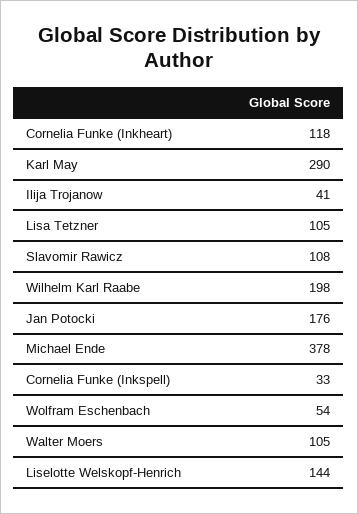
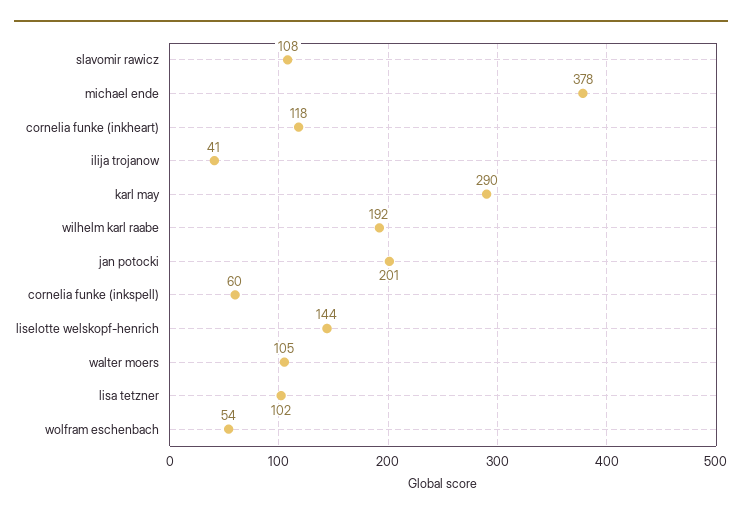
  {
    "Cornelia Funke (Inkheart)": 118,
    "Karl May": 290,
    "Ilija Trojanow": 41,
-   "Lisa Tetzner": 105,
+   "Lisa Tetzner": 102,
    "Slavomir Rawicz": 108,
-   "Wilhelm Karl Raabe": 198,
+   "Wilhelm Karl Raabe": 192,
-   "Jan Potocki": 176,
+   "Jan Potocki": 201,
    "Michael Ende": 378,
-   "Cornelia Funke (Inkspell)": 33,
+   "Cornelia Funke (Inkspell)": 60,
    "Wolfram Eschenbach": 54,
    "Walter Moers": 105,
    "Liselotte Welskopf-Henrich": 144
  }

